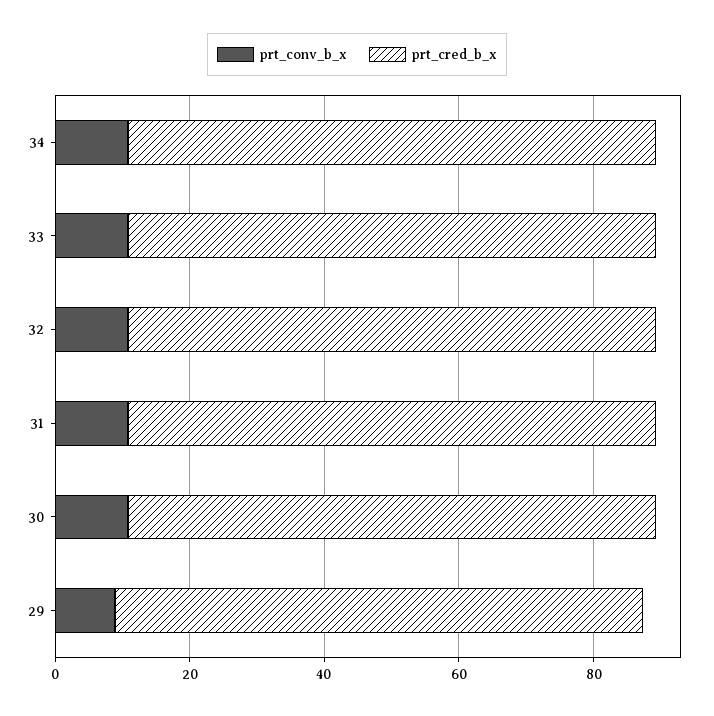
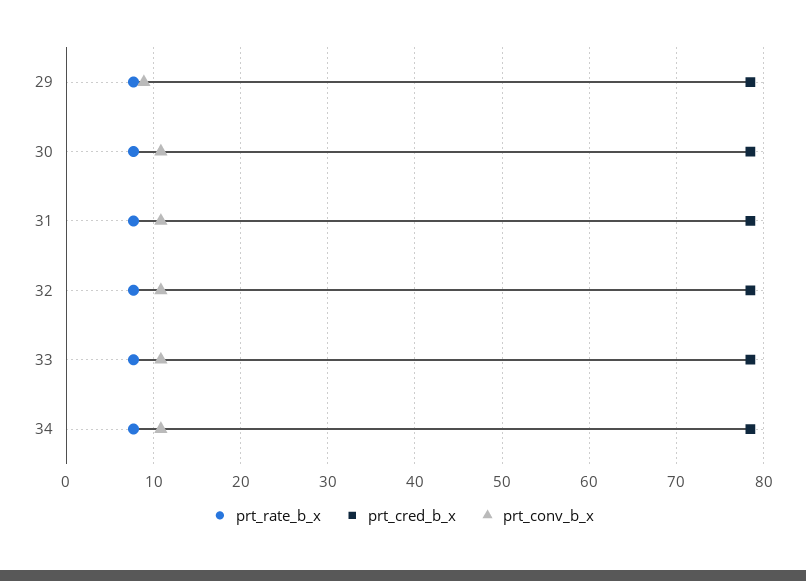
  {
    "prt_conv_b_x": {
      "34": 11,
      "33": 11,
      "32": 11,
      "31": 11,
      "30": 11,
      "29": 9
    },
    "prt_cred_b_x": {
      "34": 79,
      "33": 79,
      "32": 79,
      "31": 79,
      "30": 79,
      "29": 79
-   }
+   },
+   "prt_rate_b_x": {
+     "29": 8,
+     "30": 8,
+     "31": 8,
+     "32": 8,
+     "33": 8,
+     "34": 8
+   }
  }

